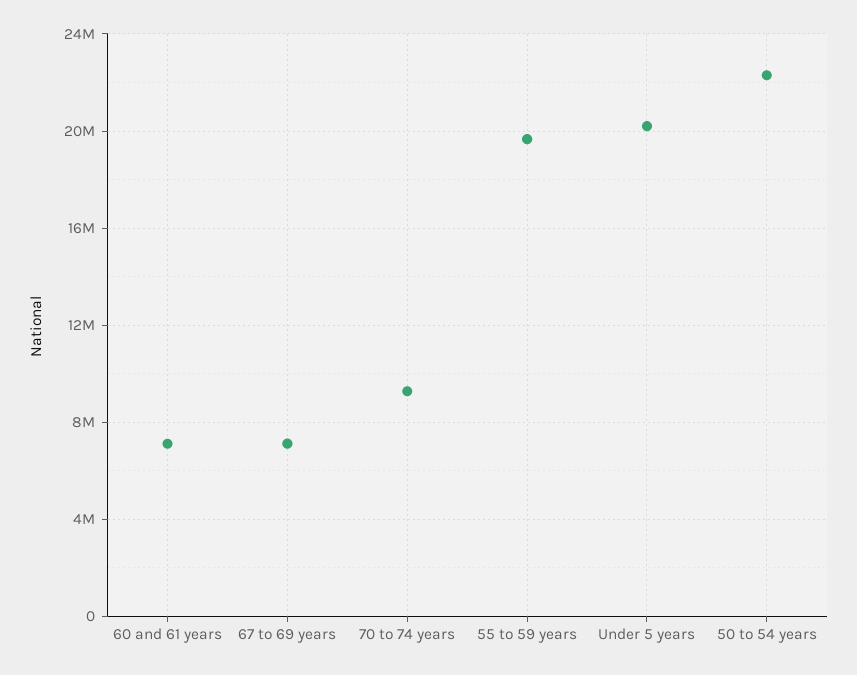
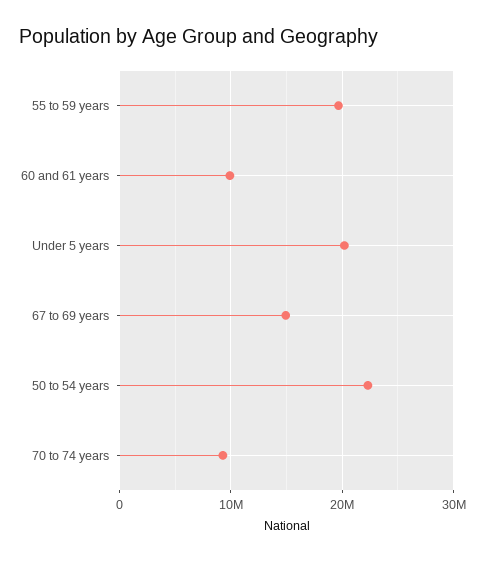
  {
-   "60 and 61 years": 7000000,
+   "60 and 61 years": 10000000,
-   "67 to 69 years": 7000000,
+   "67 to 69 years": 15000000,
    "70 to 74 years": 9500000,
    "55 to 59 years": 19500000,
    "Under 5 years": 20000000,
    "50 to 54 years": 22500000
  }

